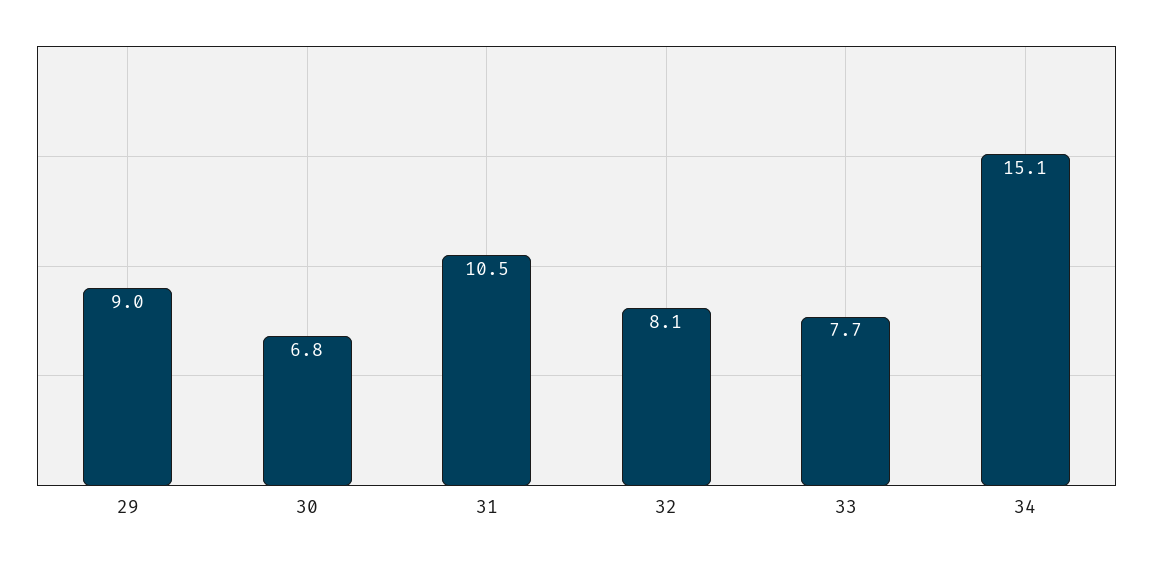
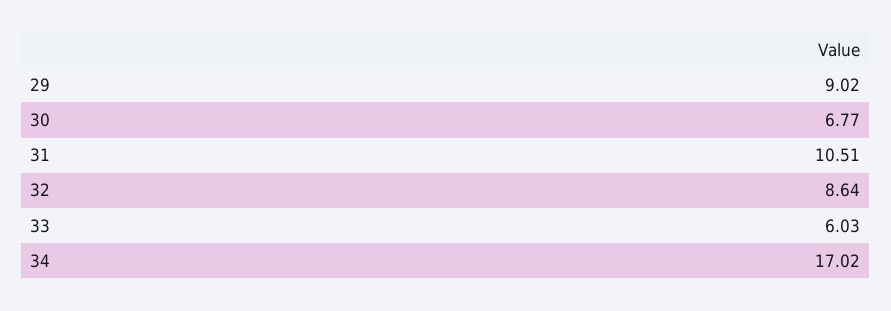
  {
    "29": 9.02,
    "30": 6.77,
    "31": 10.51,
-   "32": 8.1,
+   "32": 8.64,
-   "33": 7.7,
+   "33": 6.03,
-   "34": 15.1
+   "34": 17.02
  }

